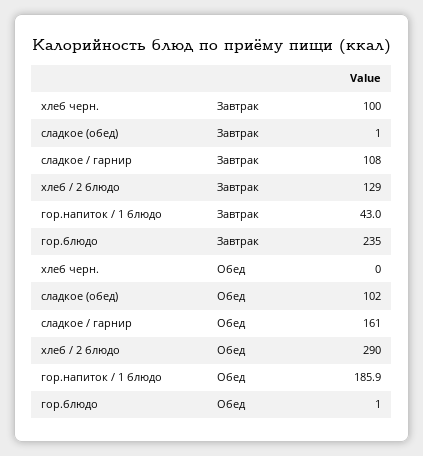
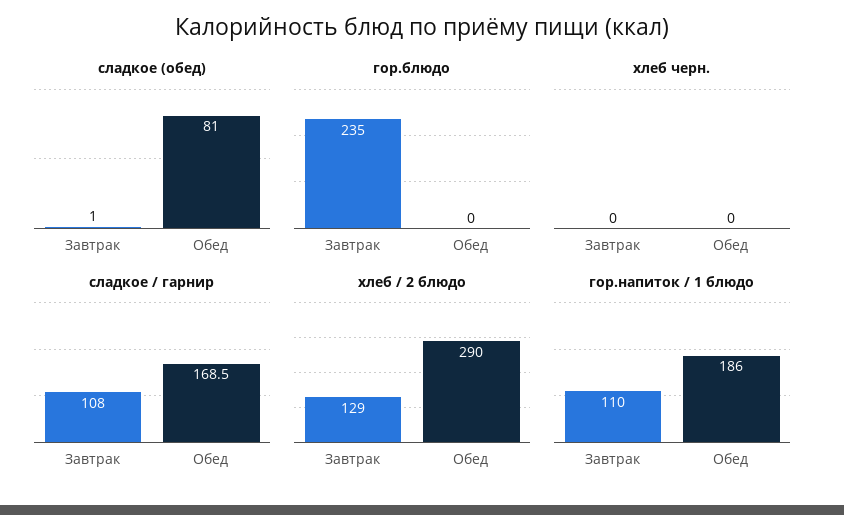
  {
    "хлеб черн.": {
-     "Завтрак": 100,
+     "Завтрак": 0,
      "Обед": 0
    },
    "сладкое (обед)": {
      "Завтрак": 1,
-     "Обед": 102
+     "Обед": 81
    },
    "сладкое / гарнир": {
      "Завтрак": 108,
-     "Обед": 161
+     "Обед": 168.5
    },
    "хлеб / 2 блюдо": {
      "Завтрак": 129,
      "Обед": 290
    },
    "гор.напиток / 1 блюдо": {
-     "Завтрак": 43,
+     "Завтрак": 110,
      "Обед": 185.9
    },
    "гор.блюдо": {
      "Завтрак": 235,
-     "Обед": 1
+     "Обед": 0
    }
  }

